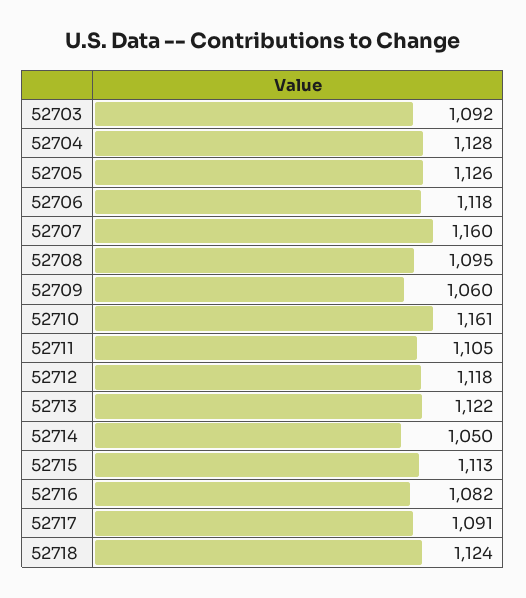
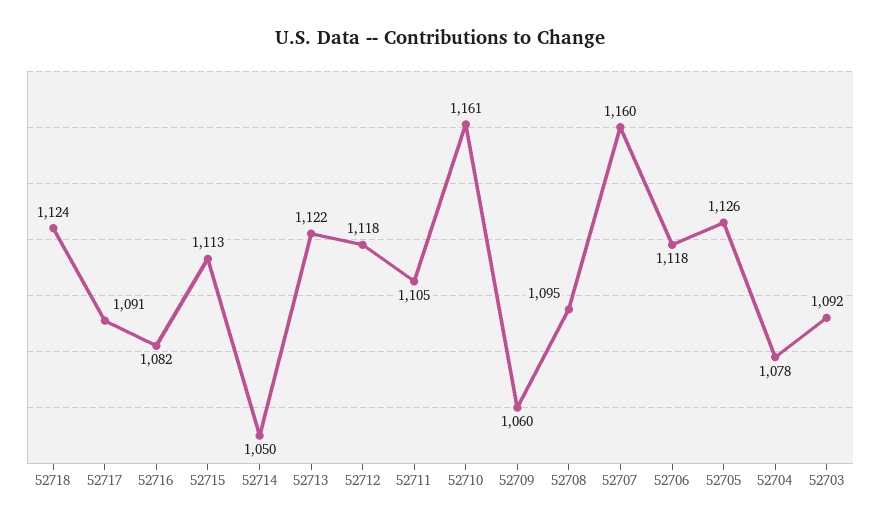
  {
    "52703": 1092,
-   "52704": 1128,
+   "52704": 1078,
    "52705": 1126,
    "52706": 1118,
    "52707": 1160,
    "52708": 1095,
    "52709": 1060,
    "52710": 1161,
    "52711": 1105,
    "52712": 1118,
    "52713": 1122,
    "52714": 1050,
    "52715": 1113,
    "52716": 1082,
    "52717": 1091,
    "52718": 1124
  }

